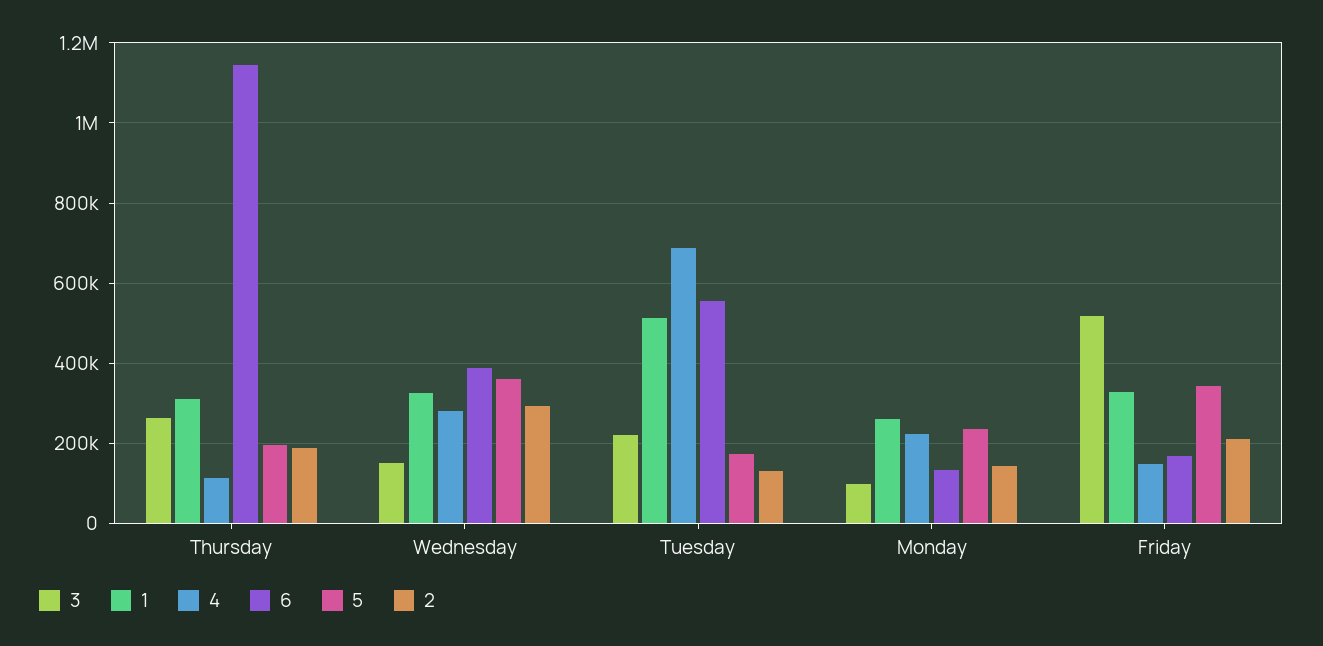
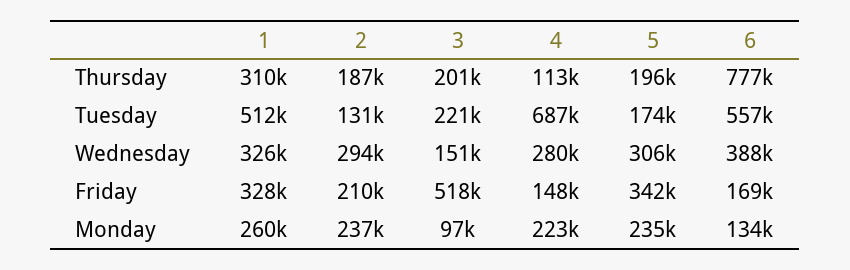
  {
    "3": {
-     "Thursday": 260000,
+     "Thursday": 201000,
      "Wednesday": 151000,
      "Tuesday": 221000,
      "Monday": 97000,
      "Friday": 518000
    },
    "1": {
      "Thursday": 310000,
      "Wednesday": 326000,
      "Tuesday": 512000,
      "Monday": 260000,
      "Friday": 328000
    },
    "4": {
      "Thursday": 113000,
      "Wednesday": 280000,
      "Tuesday": 687000,
      "Monday": 223000,
      "Friday": 148000
    },
    "6": {
-     "Thursday": 1140000,
+     "Thursday": 777000,
      "Wednesday": 388000,
      "Tuesday": 557000,
      "Monday": 134000,
      "Friday": 169000
    },
    "5": {
      "Thursday": 196000,
-     "Wednesday": 360000,
+     "Wednesday": 306000,
      "Tuesday": 174000,
      "Monday": 235000,
      "Friday": 342000
    },
    "2": {
      "Thursday": 187000,
      "Wednesday": 294000,
      "Tuesday": 131000,
-     "Monday": 140000,
+     "Monday": 237000,
      "Friday": 210000
    }
  }

